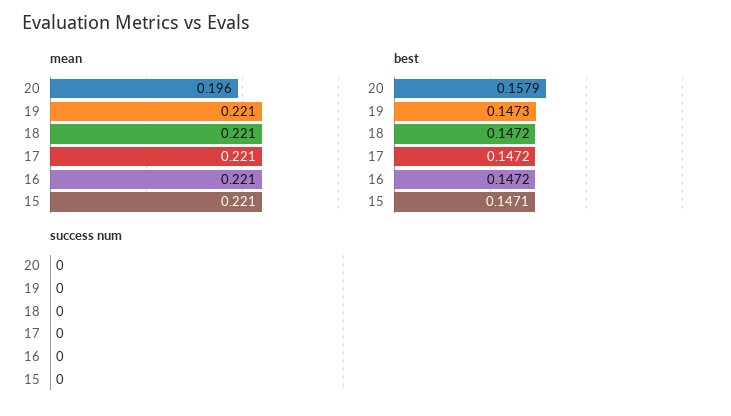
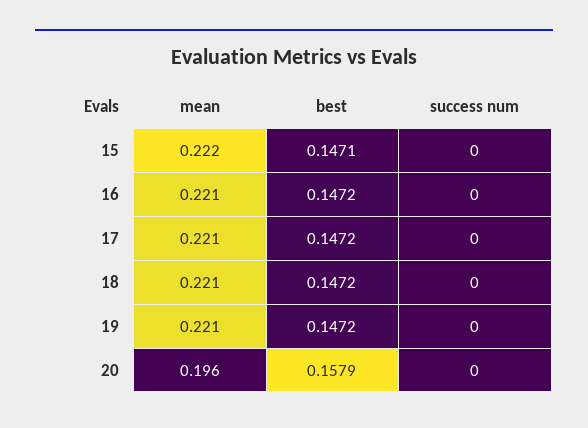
  {
    "mean": {
      "20": 0.196,
      "19": 0.221,
      "18": 0.221,
      "17": 0.221,
      "16": 0.221,
-     "15": 0.221
+     "15": 0.222
    },
    "best": {
      "20": 0.1579,
-     "19": 0.1473,
+     "19": 0.1472,
      "18": 0.1472,
      "17": 0.1472,
      "16": 0.1472,
      "15": 0.1471
    },
    "success num": {
      "20": 0,
      "19": 0,
      "18": 0,
      "17": 0,
      "16": 0,
      "15": 0
    }
  }

